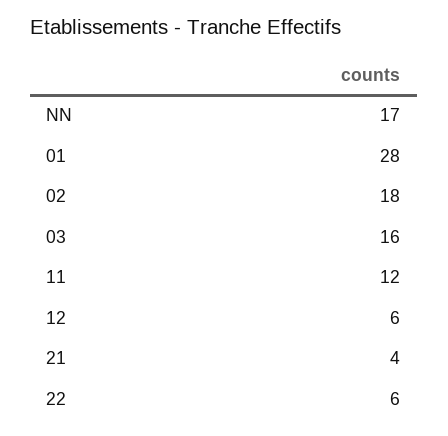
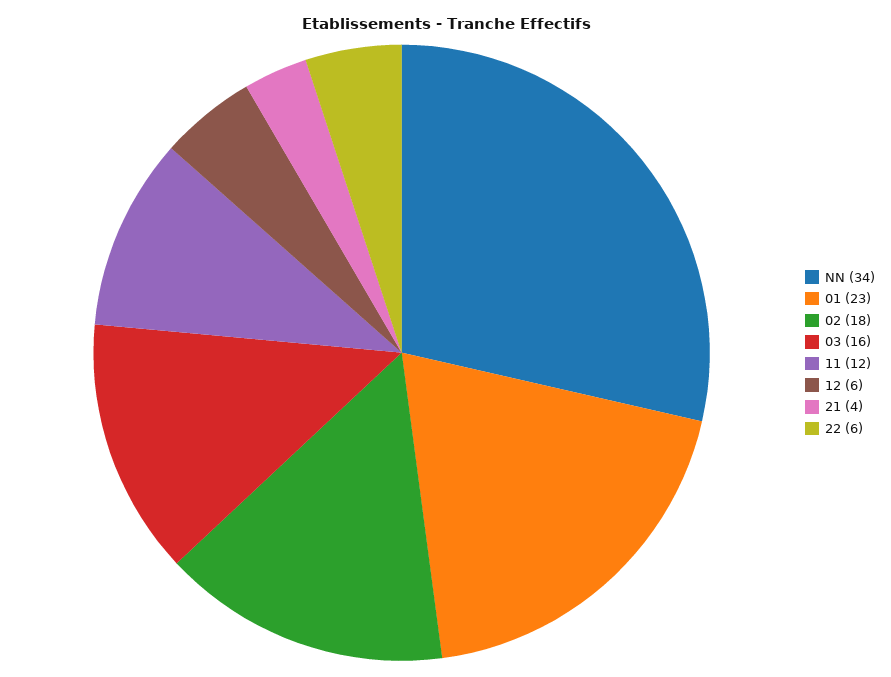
  {
-   "NN": 17,
+   "NN": 34,
-   "01": 28,
+   "01": 23,
    "02": 18,
    "03": 16,
    "11": 12,
    "12": 6,
    "21": 4,
    "22": 6
  }

